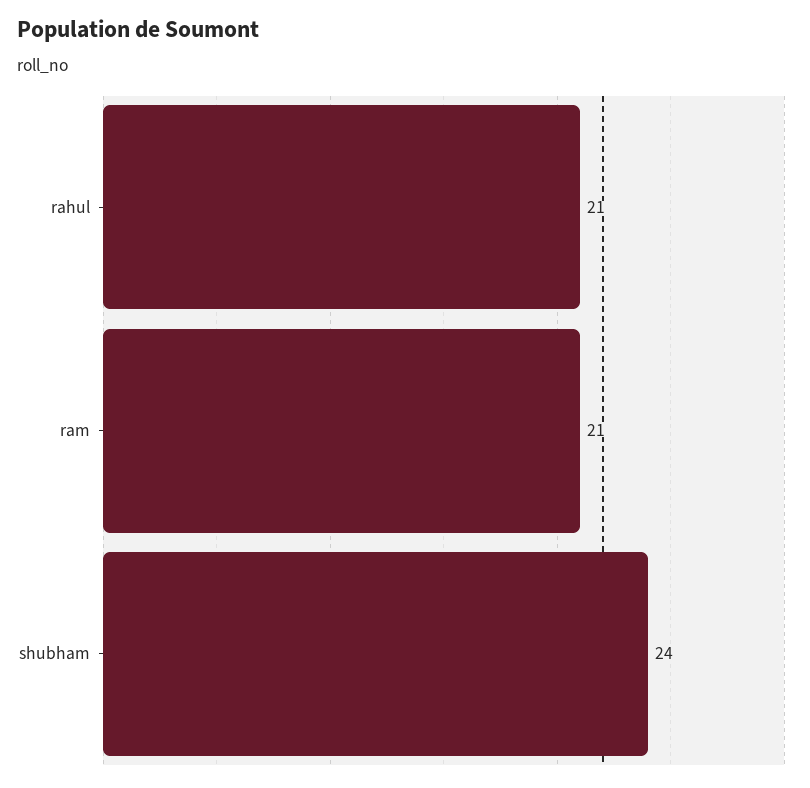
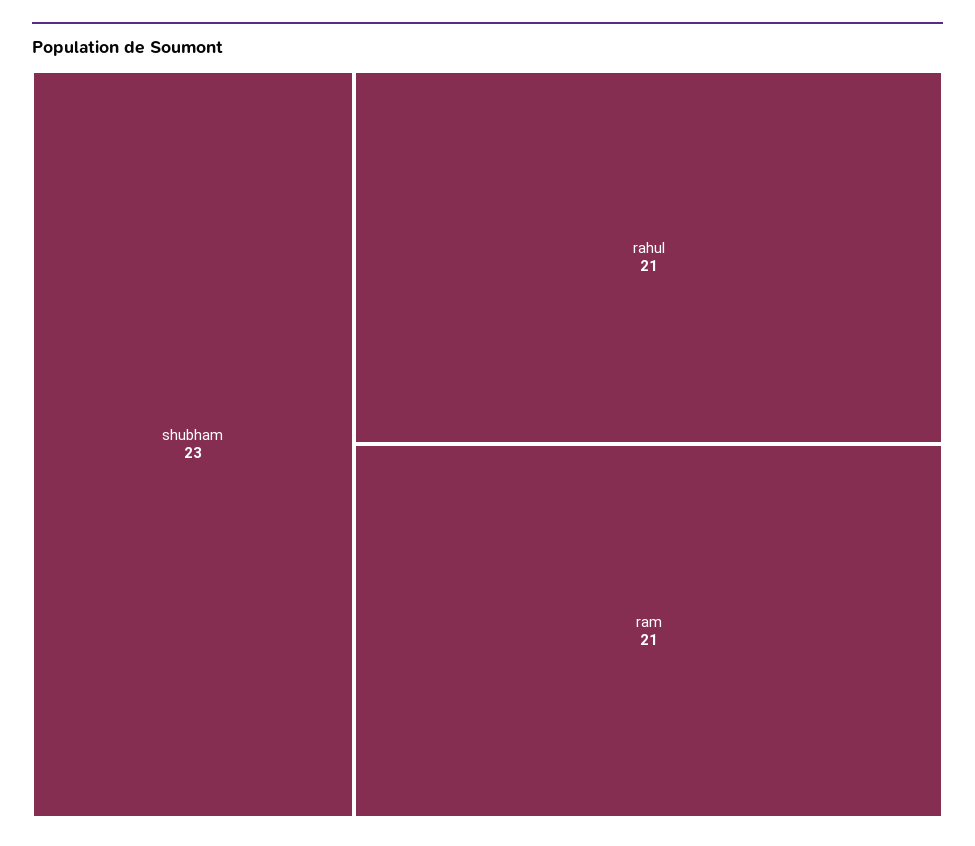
  {
    "rahul": 21,
    "ram": 21,
-   "shubham": 24
+   "shubham": 23
  }

